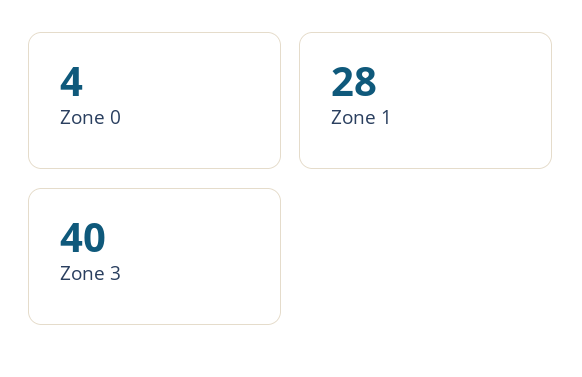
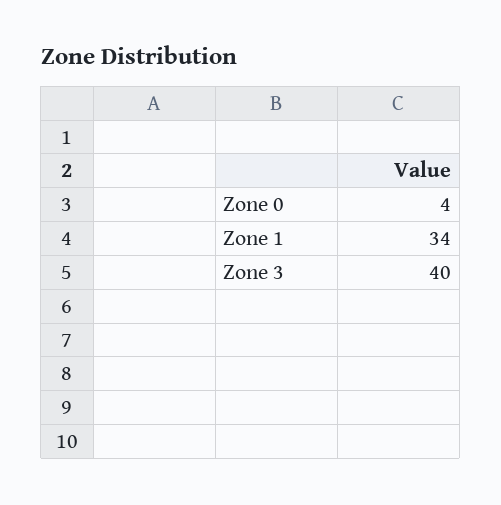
  {
    "Zone 0": 4,
-   "Zone 1": 28,
+   "Zone 1": 34,
    "Zone 3": 40
  }

